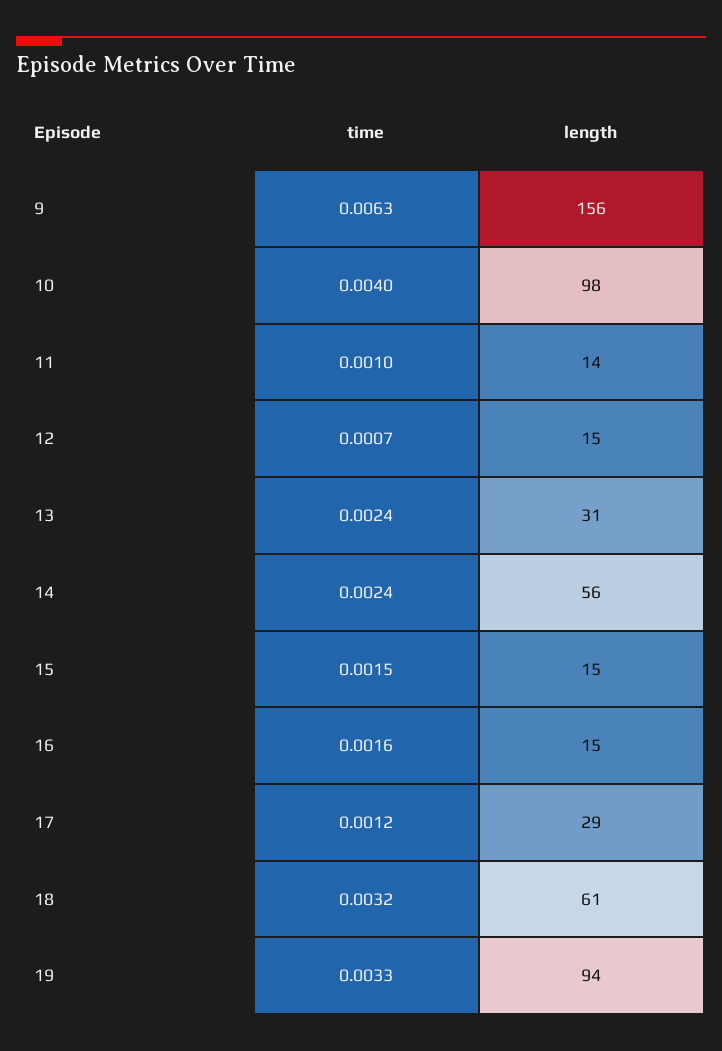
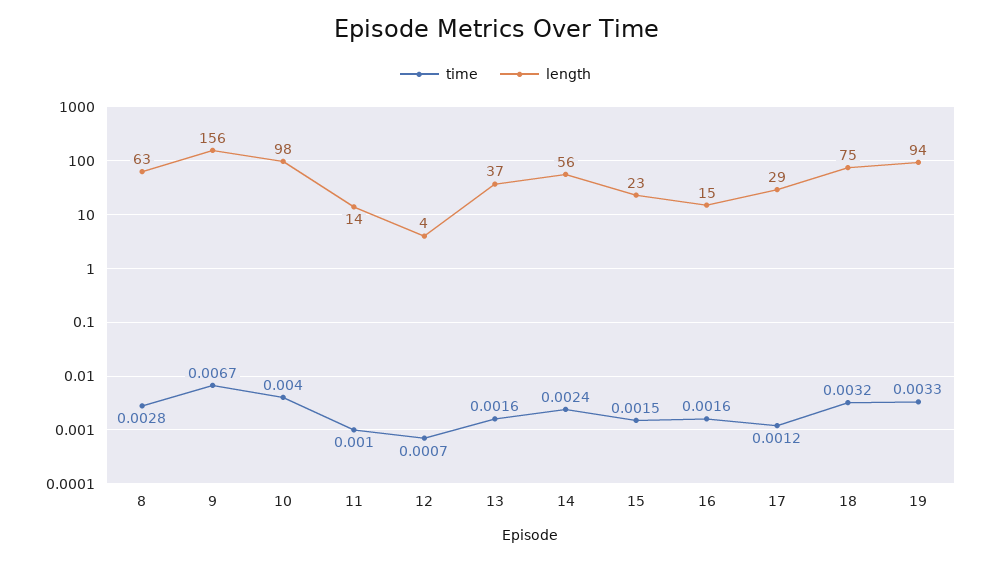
  {
    "time": {
-     "9": 0.0063,
+     "9": 0.0067,
      "10": 0.004,
      "11": 0.001,
      "12": 0.0007,
-     "13": 0.0024,
+     "13": 0.0016,
      "14": 0.0024,
      "15": 0.0015,
      "16": 0.0016,
      "17": 0.0012,
      "18": 0.0032,
-     "19": 0.0033
+     "19": 0.0033,
+     "8": 0.0028
    },
    "length": {
      "9": 156,
      "10": 98,
      "11": 14,
-     "12": 15,
+     "12": 4,
-     "13": 31,
+     "13": 37,
      "14": 56,
-     "15": 15,
+     "15": 23,
      "16": 15,
      "17": 29,
-     "18": 61,
+     "18": 75,
-     "19": 94
+     "19": 94,
+     "8": 63
    }
  }

